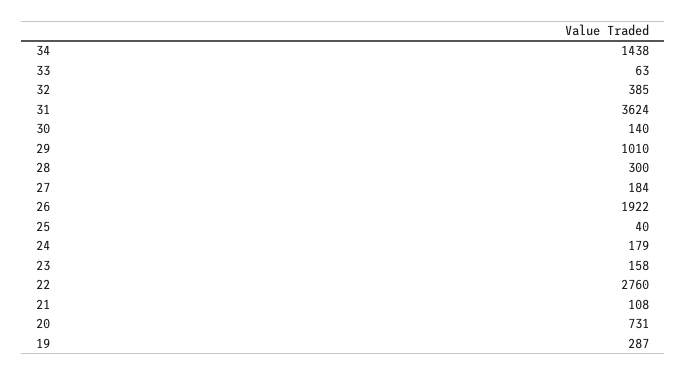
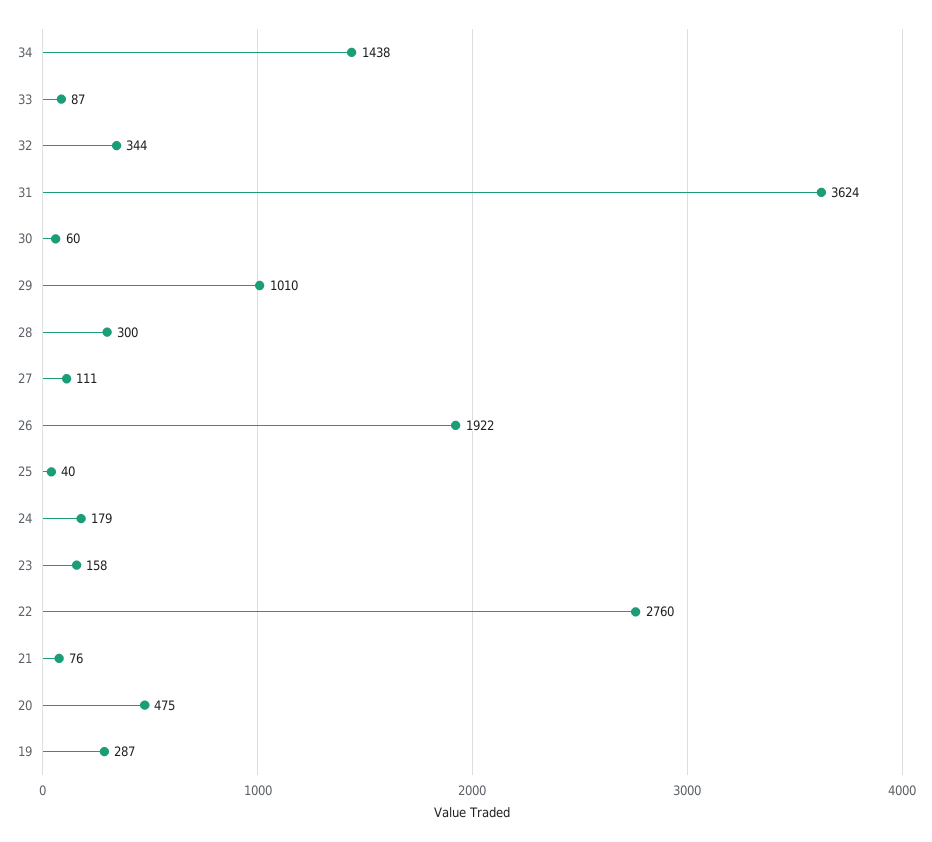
  {
    "34": 1438,
-   "33": 63,
+   "33": 87,
-   "32": 385,
+   "32": 344,
    "31": 3624,
-   "30": 140,
+   "30": 60,
    "29": 1010,
    "28": 300,
-   "27": 184,
+   "27": 111,
    "26": 1922,
    "25": 40,
    "24": 179,
    "23": 158,
    "22": 2760,
-   "21": 108,
+   "21": 76,
-   "20": 731,
+   "20": 475,
    "19": 287
  }

